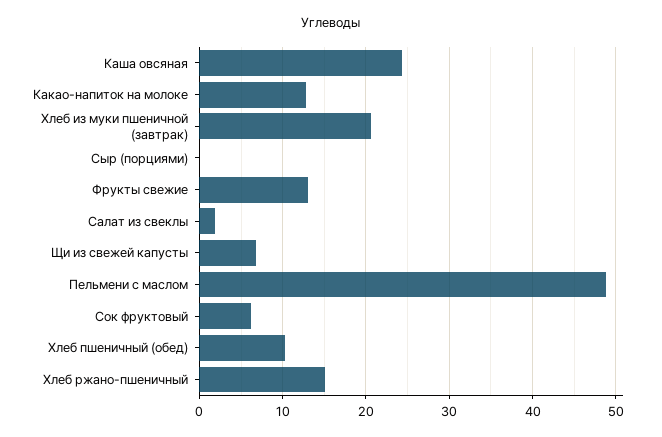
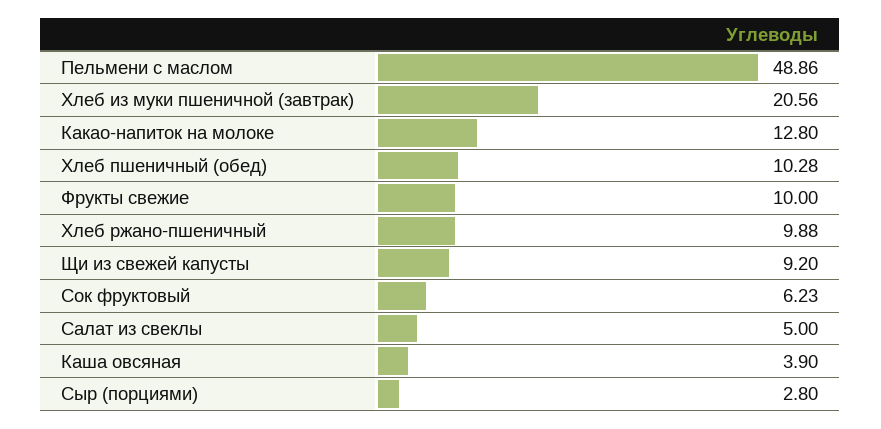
  {
-   "Каша овсяная": 24,
+   "Каша овсяная": 3.9,
    "Какао-напиток на молоке": 12.8,
    "Хлеб из муки пшеничной (завтрак)": 20.56,
-   "Сыр (порциями)": 0,
+   "Сыр (порциями)": 2.8,
-   "Фрукты свежие": 13,
+   "Фрукты свежие": 10,
-   "Салат из свеклы": 2,
+   "Салат из свеклы": 5,
-   "Щи из свежей капусты": 7,
+   "Щи из свежей капусты": 9.2,
    "Пельмени с маслом": 48.86,
    "Сок фруктовый": 6.23,
    "Хлеб пшеничный (обед)": 10.28,
-   "Хлеб ржано-пшеничный": 15
+   "Хлеб ржано-пшеничный": 9.88
  }

